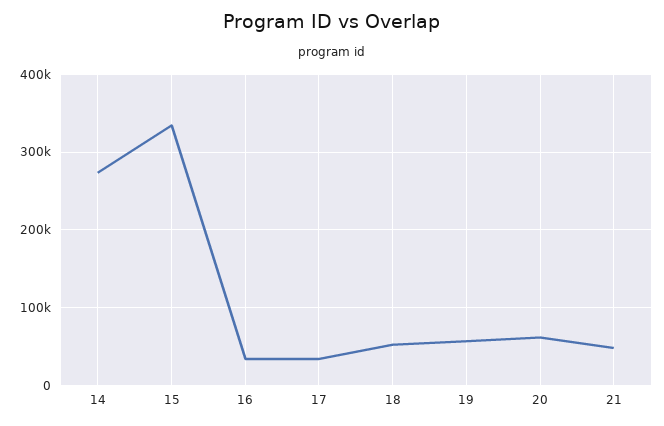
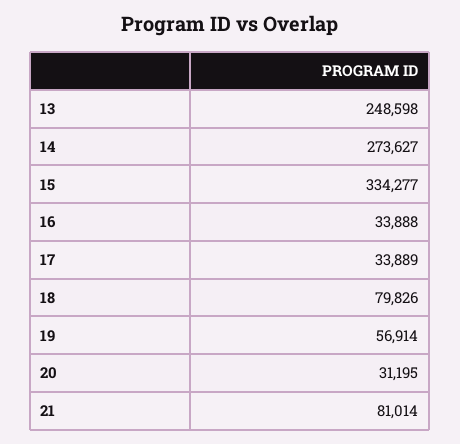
  {
    "14": 273627,
    "15": 334277,
    "16": 33888,
    "17": 33889,
-   "18": 50000,
+   "18": 79826,
    "19": 56914,
-   "20": 60000,
+   "20": 31195,
-   "21": 50000
+   "21": 81014,
+   "13": 248598
  }

